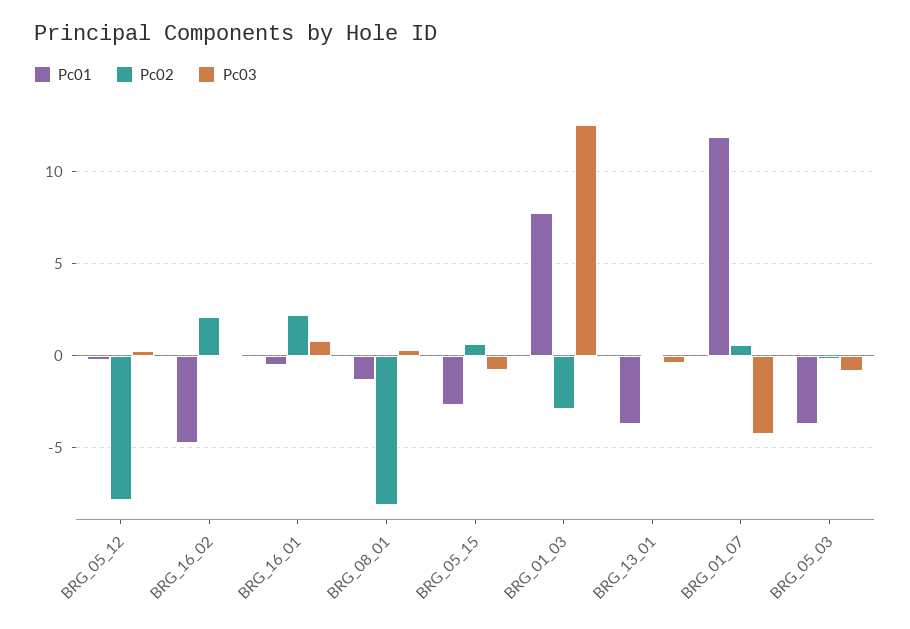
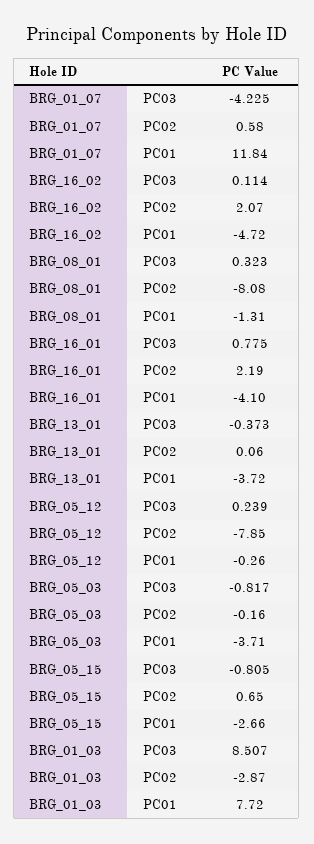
  {
    "Pc01": {
      "BRG_05_12": -0.26,
      "BRG_16_02": -4.72,
-     "BRG_16_01": -0.5,
+     "BRG_16_01": -4.1,
      "BRG_08_01": -1.31,
      "BRG_05_15": -2.66,
      "BRG_01_03": 7.72,
      "BRG_13_01": -3.72,
      "BRG_01_07": 11.84,
      "BRG_05_03": -3.71
    },
    "Pc02": {
      "BRG_05_12": -7.85,
      "BRG_16_02": 2.07,
      "BRG_16_01": 2.19,
      "BRG_08_01": -8.08,
      "BRG_05_15": 0.65,
      "BRG_01_03": -2.87,
      "BRG_13_01": 0.06,
      "BRG_01_07": 0.58,
      "BRG_05_03": -0.16
    },
    "Pc03": {
      "BRG_05_12": 0.239,
      "BRG_16_02": 0.114,
      "BRG_16_01": 0.775,
      "BRG_08_01": 0.323,
      "BRG_05_15": -0.805,
-     "BRG_01_03": 12.5,
+     "BRG_01_03": 8.507,
      "BRG_13_01": -0.373,
      "BRG_01_07": -4.225,
      "BRG_05_03": -0.817
    }
  }

